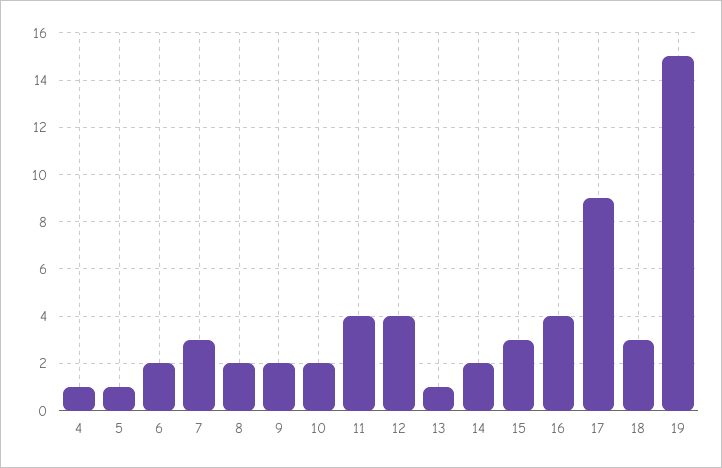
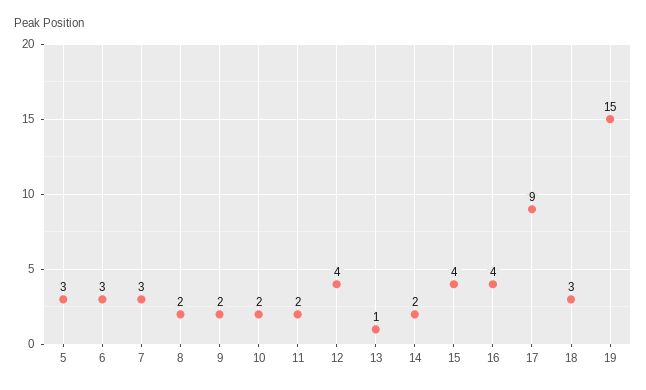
  {
-   "4": 1,
-   "5": 1,
+   "5": 3,
-   "6": 2,
+   "6": 3,
    "7": 3,
    "8": 2,
    "9": 2,
    "10": 2,
-   "11": 4,
+   "11": 2,
    "12": 4,
    "13": 1,
    "14": 2,
-   "15": 3,
+   "15": 4,
    "16": 4,
    "17": 9,
    "18": 3,
    "19": 15
  }

